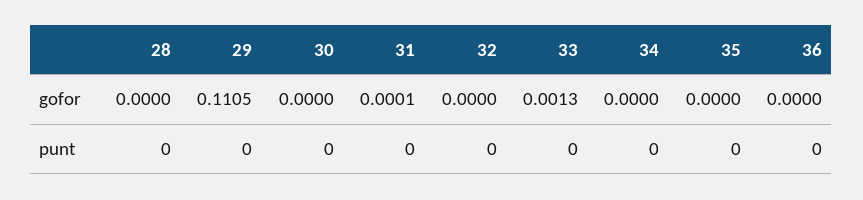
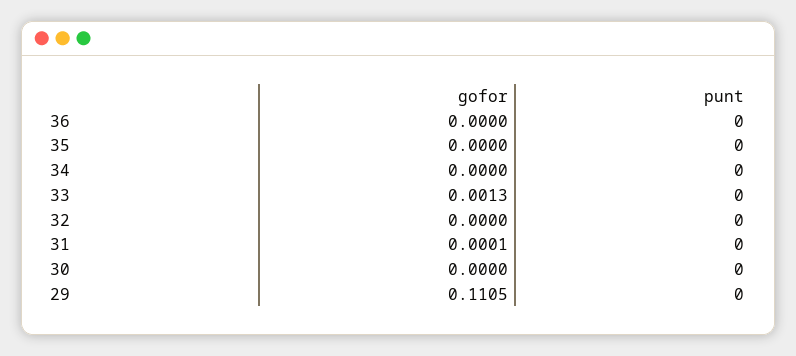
  {
-   "28": {
-     "gofor": 0,
-     "punt": 0
-   },
    "29": {
      "gofor": 0.1105,
      "punt": 0
    },
    "30": {
      "gofor": 0,
      "punt": 0
    },
    "31": {
      "gofor": 0.0001,
      "punt": 0
    },
    "32": {
      "gofor": 0,
      "punt": 0
    },
    "33": {
      "gofor": 0.0013,
      "punt": 0
    },
    "34": {
      "gofor": 0,
      "punt": 0
    },
    "35": {
      "gofor": 0,
      "punt": 0
    },
    "36": {
      "gofor": 0,
      "punt": 0
    }
  }

